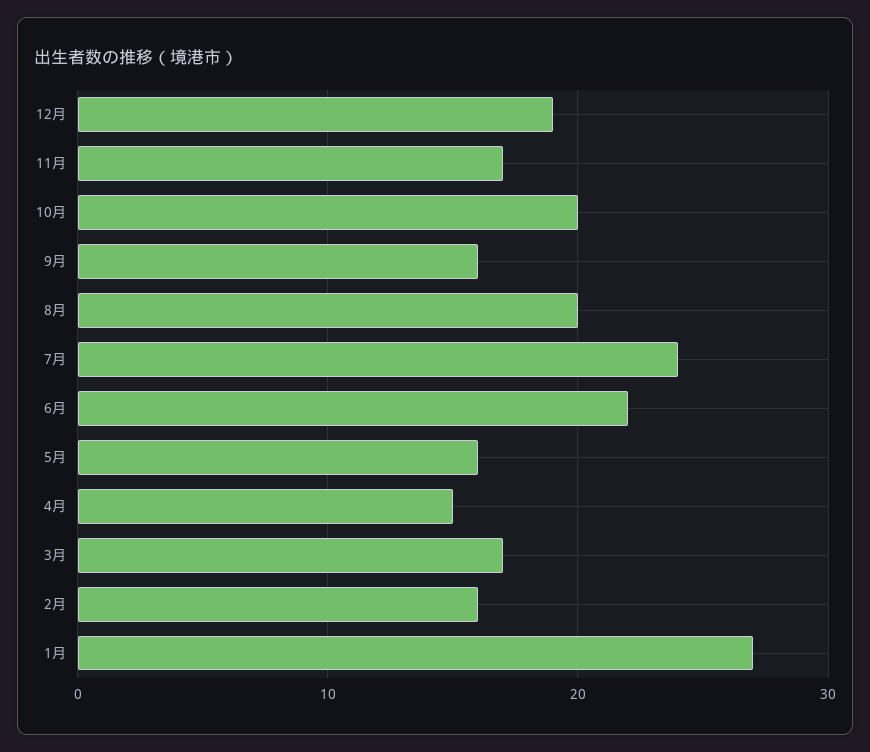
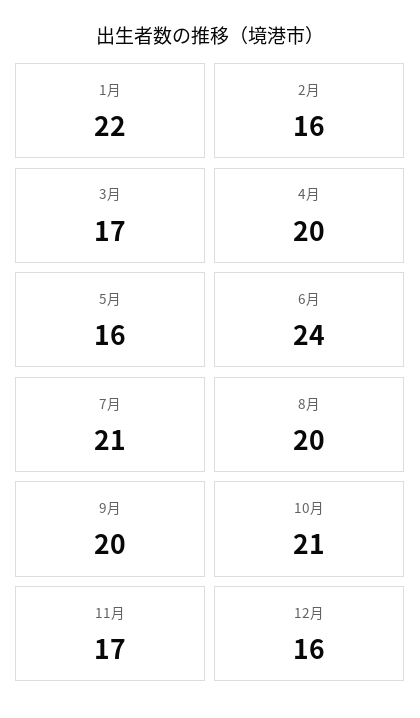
  {
-   "12月": 19,
+   "12月": 16,
    "11月": 17,
-   "10月": 20,
+   "10月": 21,
-   "9月": 16,
+   "9月": 20,
    "8月": 20,
-   "7月": 24,
+   "7月": 21,
-   "6月": 22,
+   "6月": 24,
    "5月": 16,
-   "4月": 15,
+   "4月": 20,
    "3月": 17,
    "2月": 16,
-   "1月": 27
+   "1月": 22
  }

